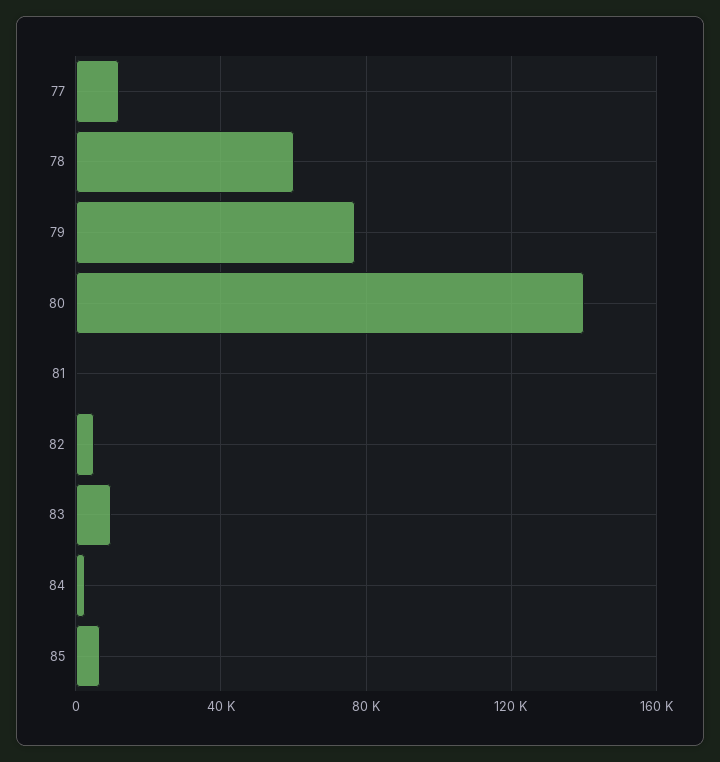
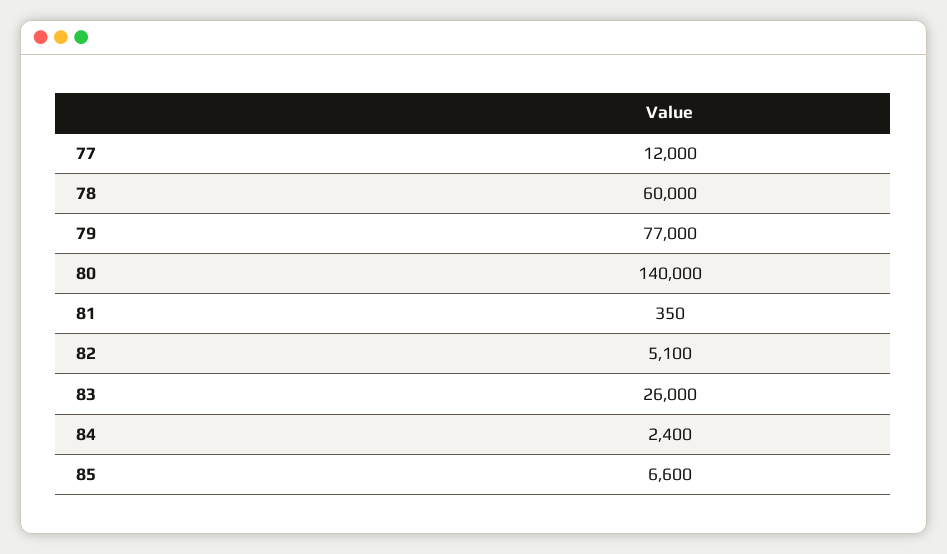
  {
    "77": 12000,
    "78": 60000,
    "79": 77000,
    "80": 140000,
    "81": 350,
    "82": 5100,
-   "83": 10000,
+   "83": 26000,
    "84": 2400,
    "85": 6600
  }

